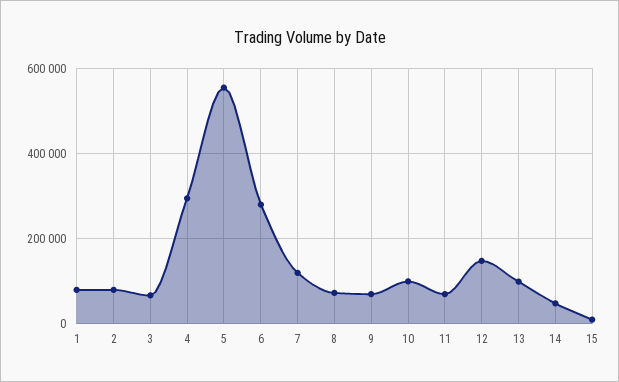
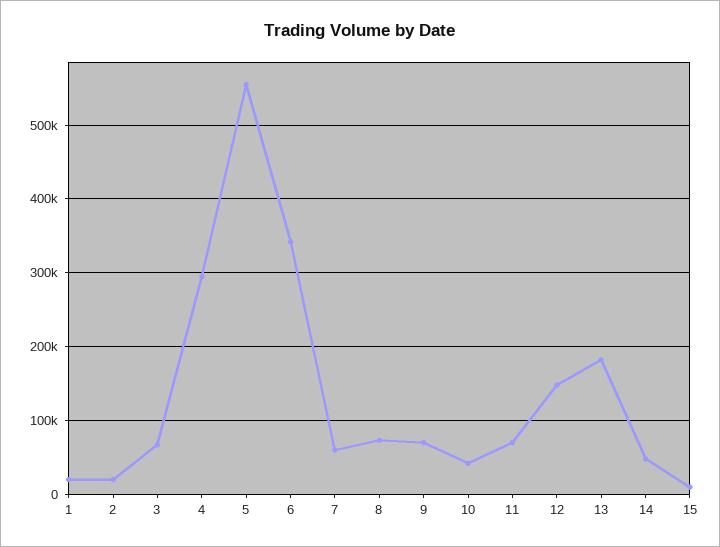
  {
-   "1": 80000,
+   "1": 20000,
-   "2": 80000,
+   "2": 20000,
    "3": 70000,
    "4": 300000,
    "5": 560000,
-   "6": 280000,
+   "6": 340000,
-   "7": 120000,
+   "7": 60000,
    "8": 70000,
    "9": 70000,
-   "10": 100000,
+   "10": 40000,
    "11": 70000,
    "12": 150000,
-   "13": 100000,
+   "13": 180000,
    "14": 50000,
    "15": 10000
  }

